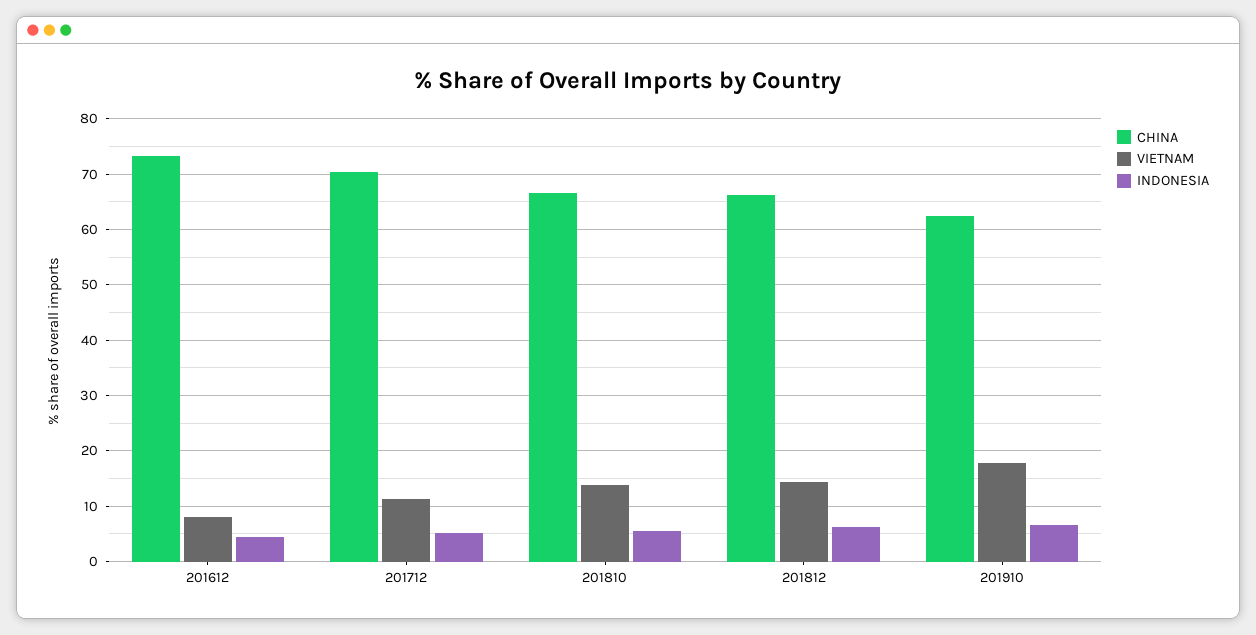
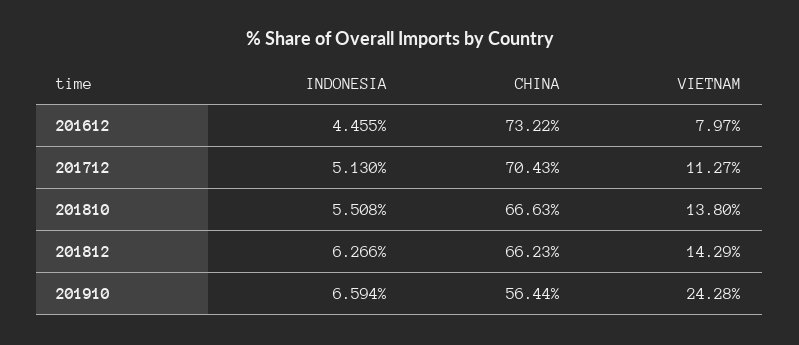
  {
    "CHINA": {
      "201612": 73.22,
      "201712": 70.43,
      "201810": 66.63,
      "201812": 66.23,
-     "201910": 62
+     "201910": 56.44
    },
    "VIETNAM": {
      "201612": 7.97,
      "201712": 11.27,
      "201810": 13.8,
      "201812": 14.29,
-     "201910": 18
+     "201910": 24.28
    },
    "INDONESIA": {
      "201612": 4.455,
      "201712": 5.13,
      "201810": 5.508,
      "201812": 6.266,
      "201910": 6.594
    }
  }

